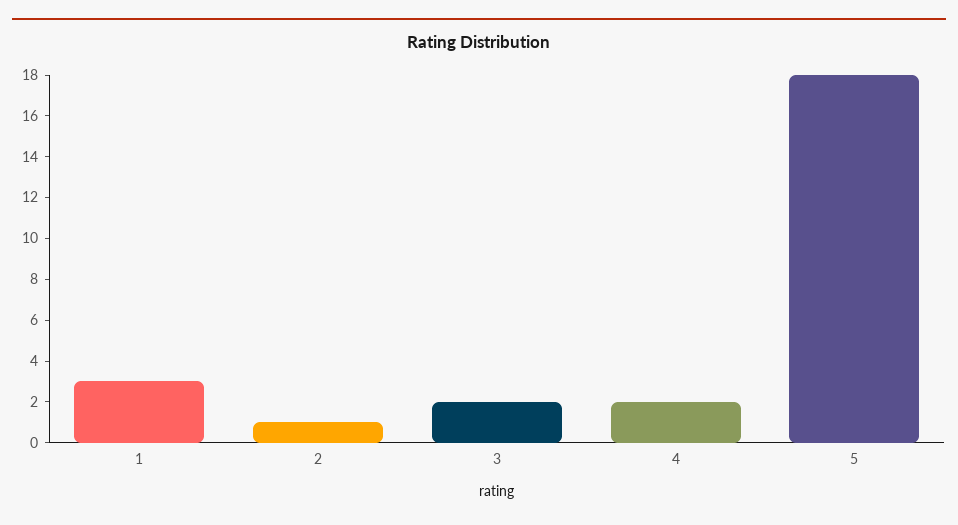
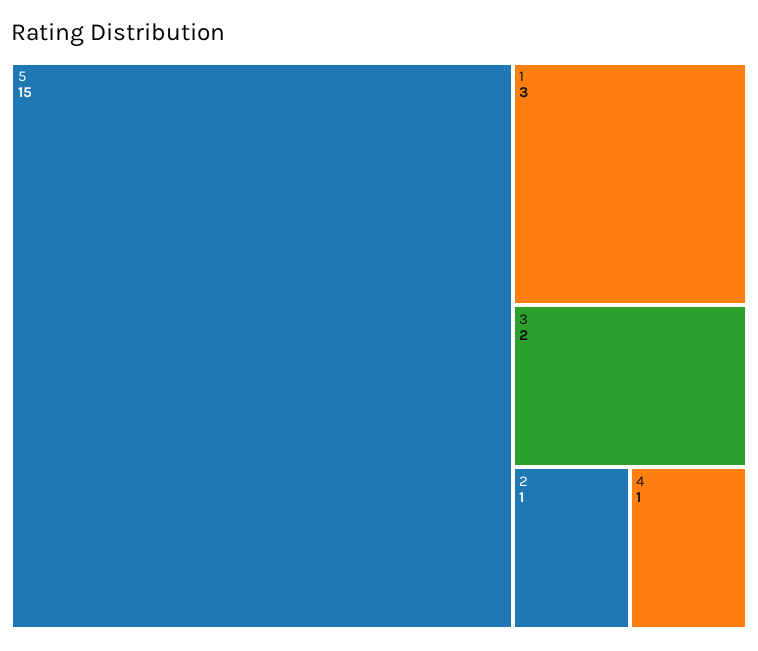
  {
    "1": 3,
    "2": 1,
    "3": 2,
-   "4": 2,
+   "4": 1,
-   "5": 18
+   "5": 15
  }

